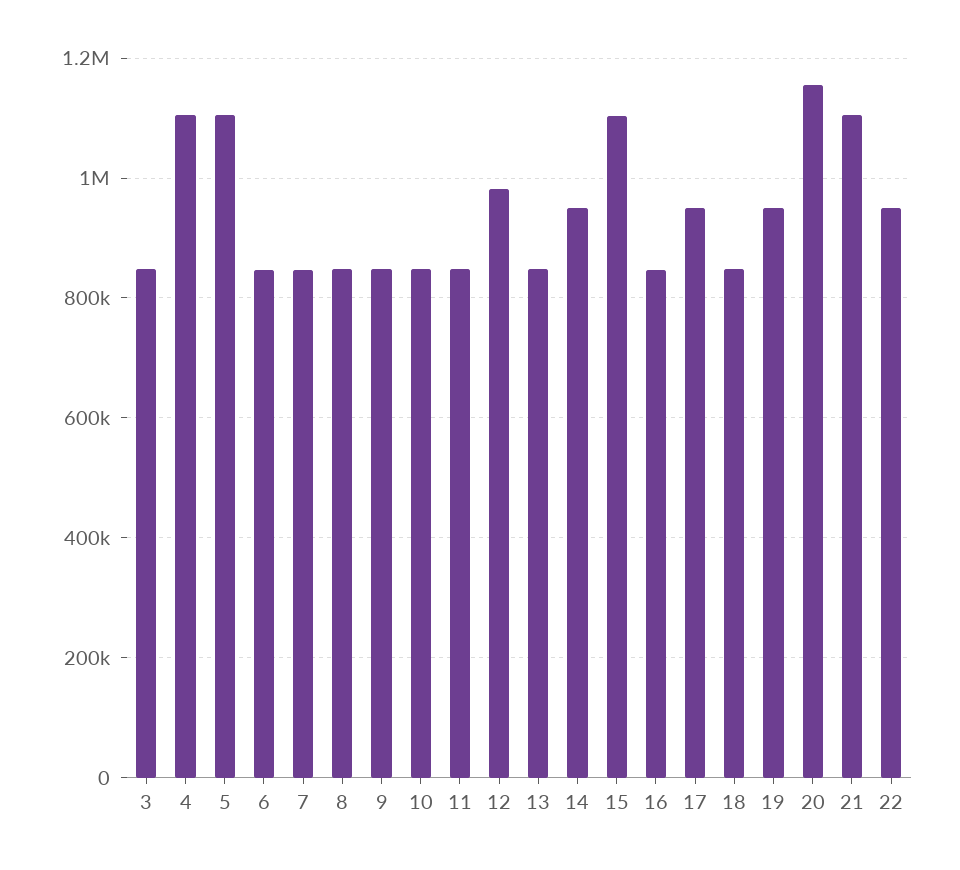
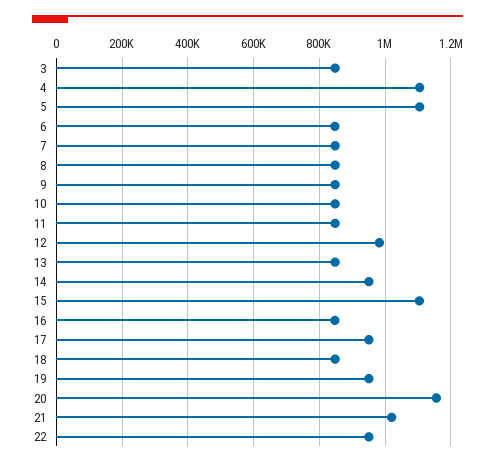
  {
    "3": 840000,
    "4": 1100000,
    "5": 1100000,
    "6": 840000,
    "7": 840000,
    "8": 840000,
    "9": 840000,
    "10": 840000,
    "11": 840000,
    "12": 980000,
    "13": 840000,
    "14": 960000,
    "15": 1100000,
    "16": 840000,
    "17": 960000,
    "18": 840000,
    "19": 960000,
    "20": 1160000,
-   "21": 1100000,
+   "21": 1020000,
    "22": 960000
  }

